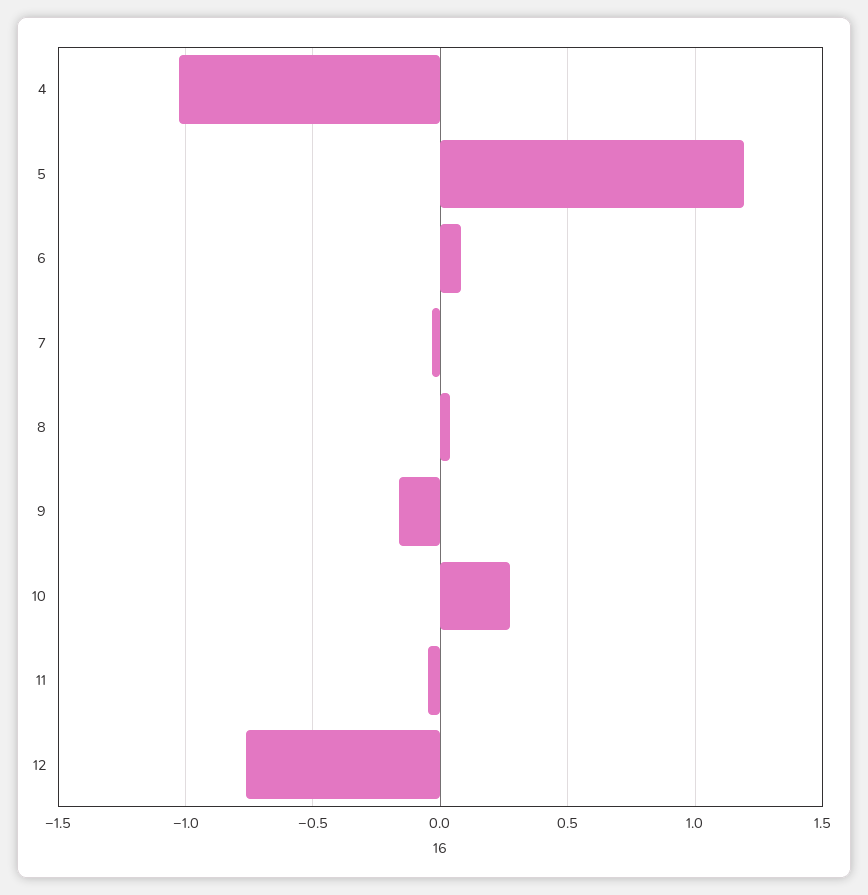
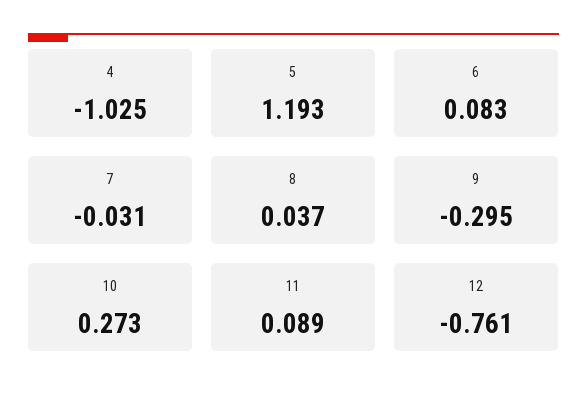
  {
    "4": -1.025,
    "5": 1.193,
    "6": 0.083,
    "7": -0.031,
    "8": 0.037,
-   "9": -0.15,
+   "9": -0.295,
    "10": 0.273,
-   "11": -0.05,
+   "11": 0.089,
    "12": -0.761
  }

